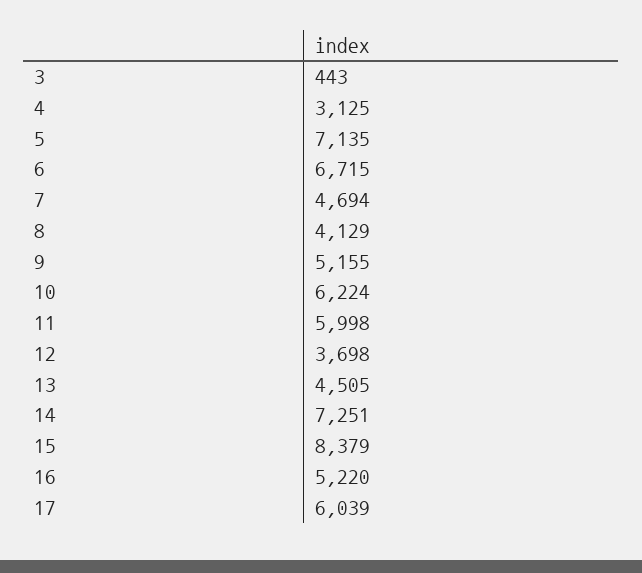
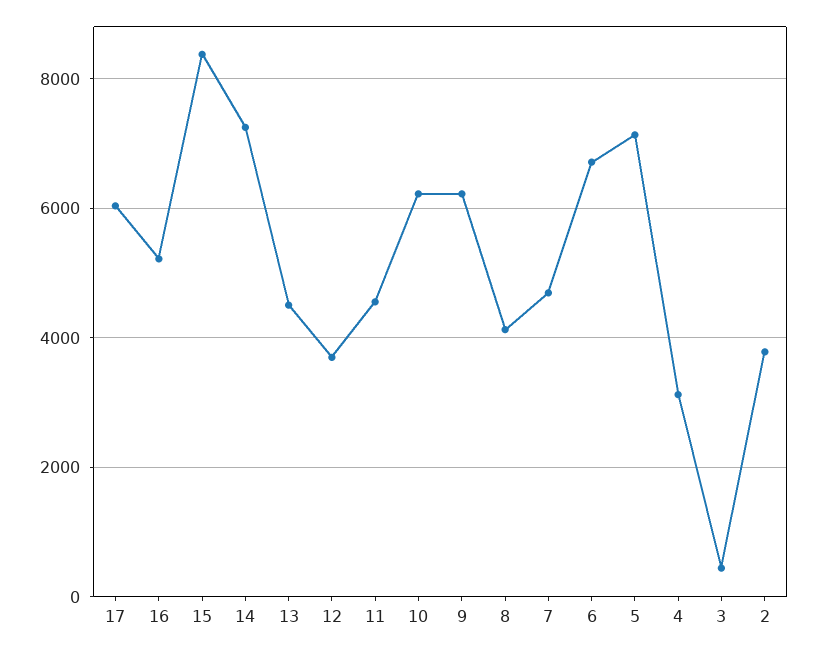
  {
    "3": 443,
    "4": 3125,
    "5": 7135,
    "6": 6715,
    "7": 4694,
    "8": 4129,
-   "9": 5155,
+   "9": 6200,
    "10": 6224,
-   "11": 5998,
+   "11": 4600,
    "12": 3698,
    "13": 4505,
    "14": 7251,
    "15": 8379,
    "16": 5220,
-   "17": 6039
+   "17": 6039,
+   "2": 3800
  }

